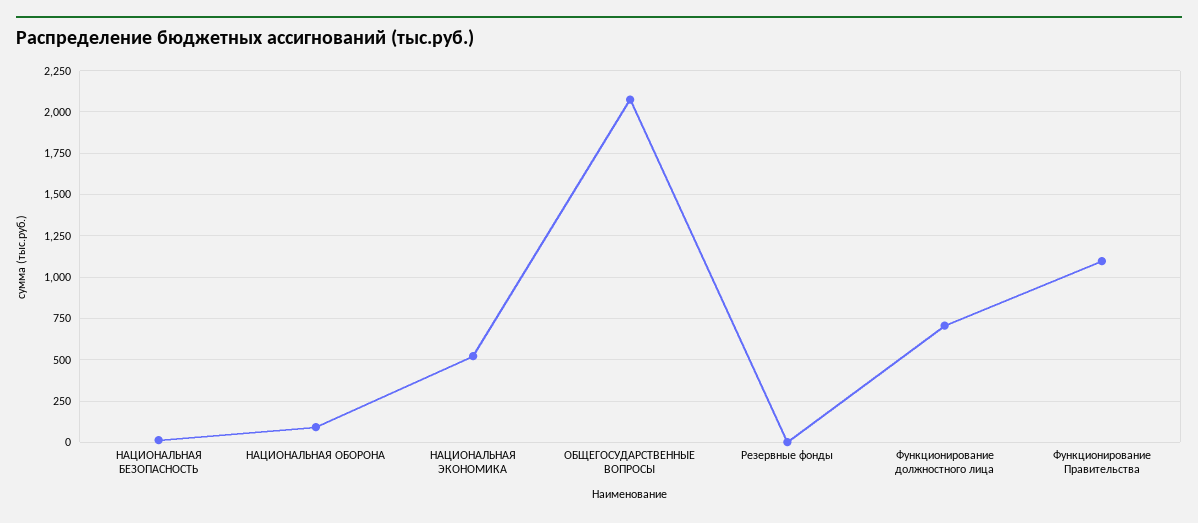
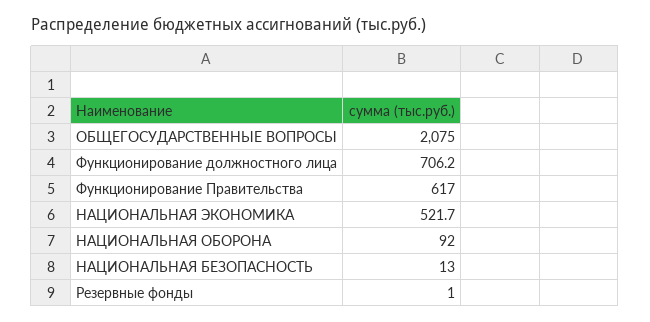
  {
    "НАЦИОНАЛЬНАЯ БЕЗОПАСНОСТЬ": 13,
    "НАЦИОНАЛЬНАЯ ОБОРОНА": 92,
    "НАЦИОНАЛЬНАЯ ЭКОНОМИКА": 521.7,
    "ОБЩЕГОСУДАРСТВЕННЫЕ ВОПРОСЫ": 2075,
    "Резервные фонды": 1,
    "Функционирование должностного лица": 706.2,
-   "Функционирование Правительства": 1100
+   "Функционирование Правительства": 617
  }

